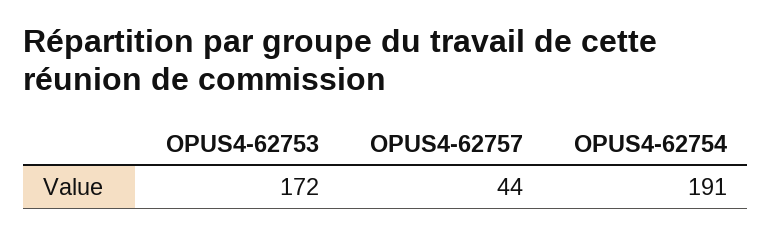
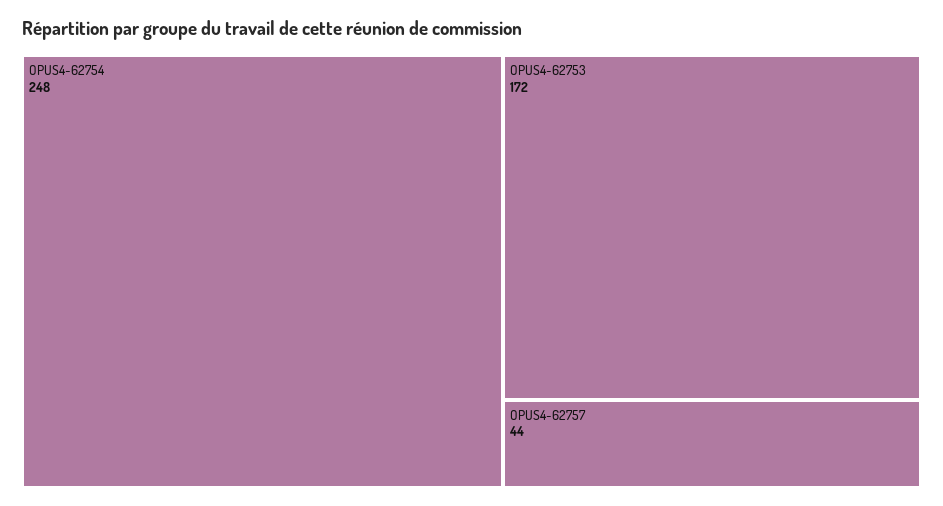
  {
    "OPUS4-62753": 172,
    "OPUS4-62757": 44,
-   "OPUS4-62754": 191
+   "OPUS4-62754": 248
  }

